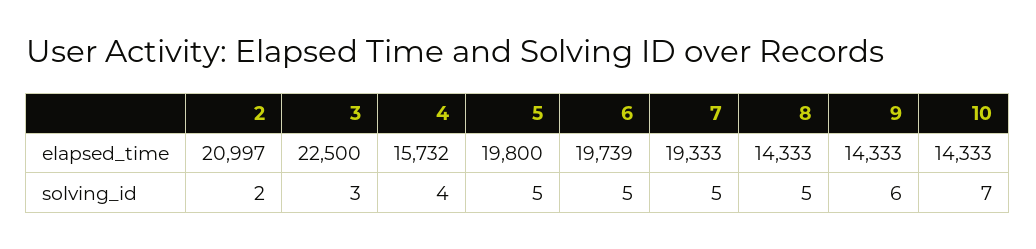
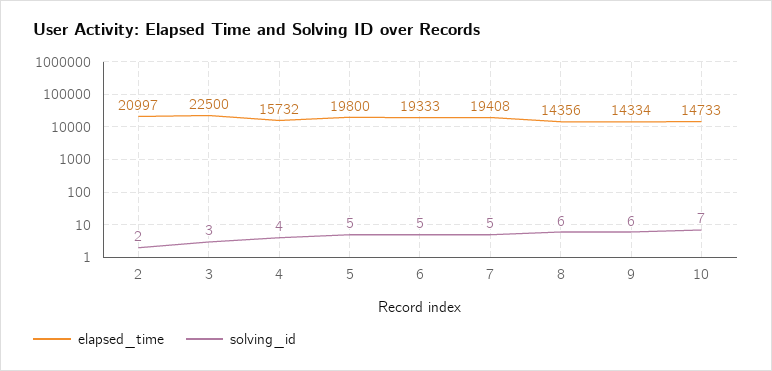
  {
    "elapsed_time": {
      "2": 20997,
      "3": 22500,
      "4": 15732,
      "5": 19800,
-     "6": 19739,
+     "6": 19333,
-     "7": 19333,
+     "7": 19408,
-     "8": 14333,
+     "8": 14356,
-     "9": 14333,
+     "9": 14334,
-     "10": 14333
+     "10": 14733
    },
    "solving_id": {
      "2": 2,
      "3": 3,
      "4": 4,
      "5": 5,
      "6": 5,
      "7": 5,
-     "8": 5,
+     "8": 6,
      "9": 6,
      "10": 7
    }
  }

